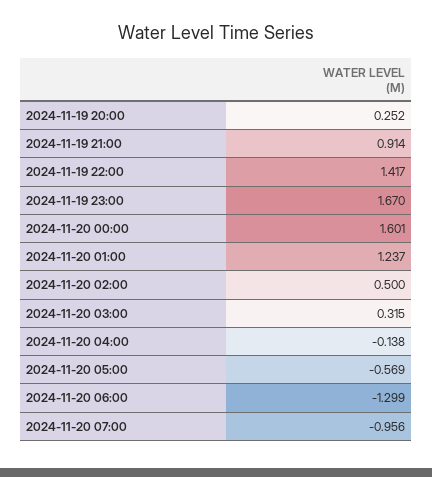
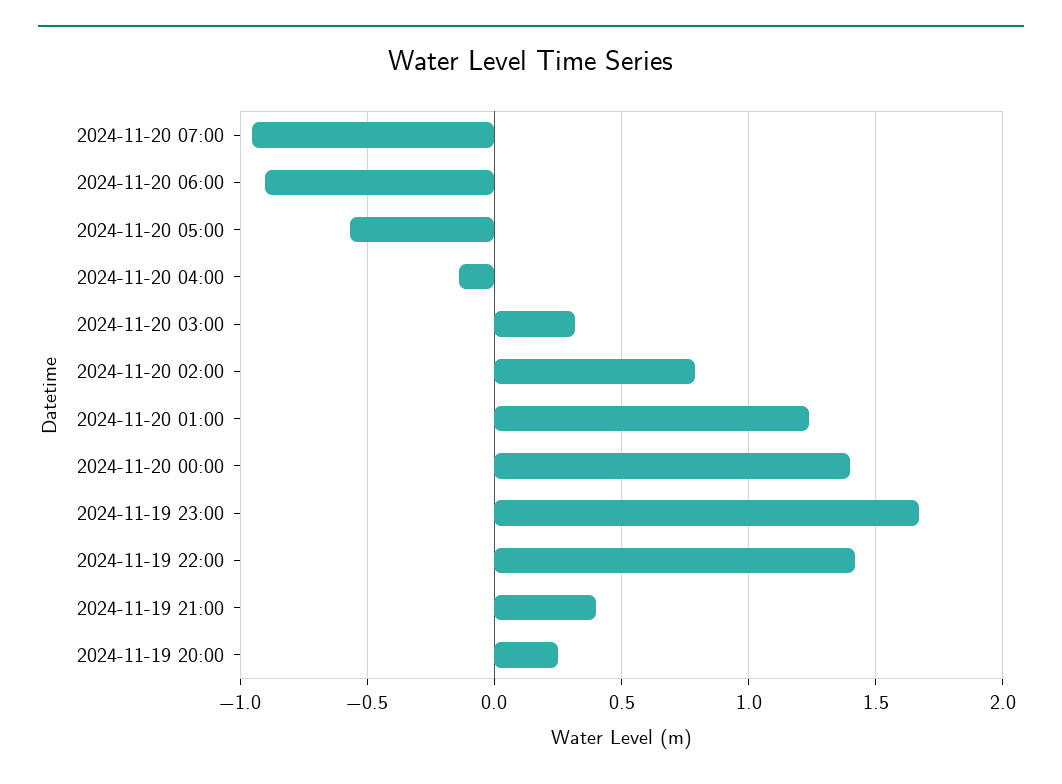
  {
    "2024-11-19 20:00": 0.252,
-   "2024-11-19 21:00": 0.914,
+   "2024-11-19 21:00": 0.4,
    "2024-11-19 22:00": 1.417,
    "2024-11-19 23:00": 1.67,
-   "2024-11-20 00:00": 1.601,
+   "2024-11-20 00:00": 1.4,
    "2024-11-20 01:00": 1.237,
-   "2024-11-20 02:00": 0.5,
+   "2024-11-20 02:00": 0.8,
    "2024-11-20 03:00": 0.315,
    "2024-11-20 04:00": -0.138,
    "2024-11-20 05:00": -0.569,
-   "2024-11-20 06:00": -1.299,
+   "2024-11-20 06:00": -0.9,
    "2024-11-20 07:00": -0.956
  }

